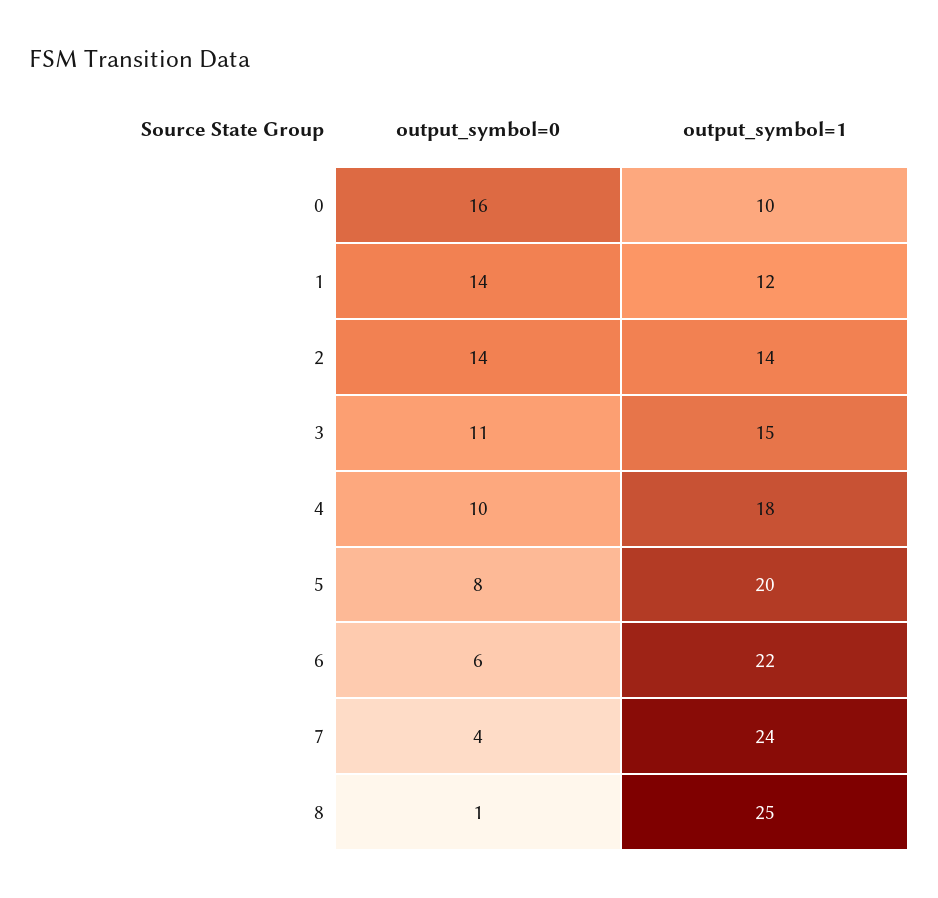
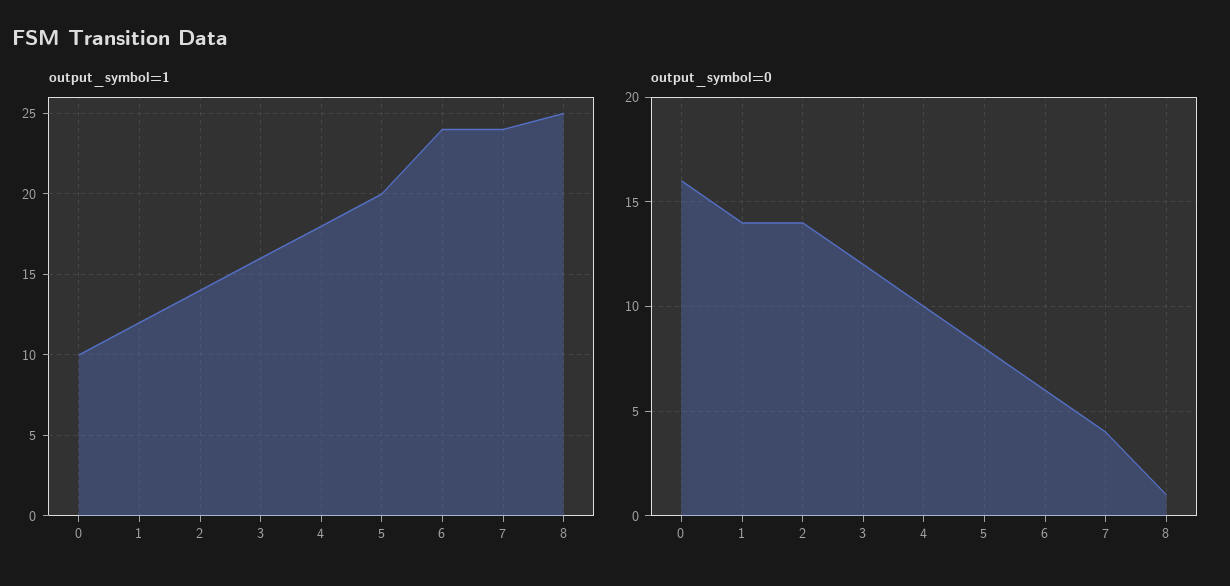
  {
    "output_symbol=0": {
      "0": 16,
      "1": 14,
      "2": 14,
-     "3": 11,
+     "3": 12,
      "4": 10,
      "5": 8,
      "6": 6,
      "7": 4,
      "8": 1
    },
    "output_symbol=1": {
      "0": 10,
      "1": 12,
      "2": 14,
-     "3": 15,
+     "3": 16,
      "4": 18,
      "5": 20,
-     "6": 22,
+     "6": 24,
      "7": 24,
      "8": 25
    }
  }

